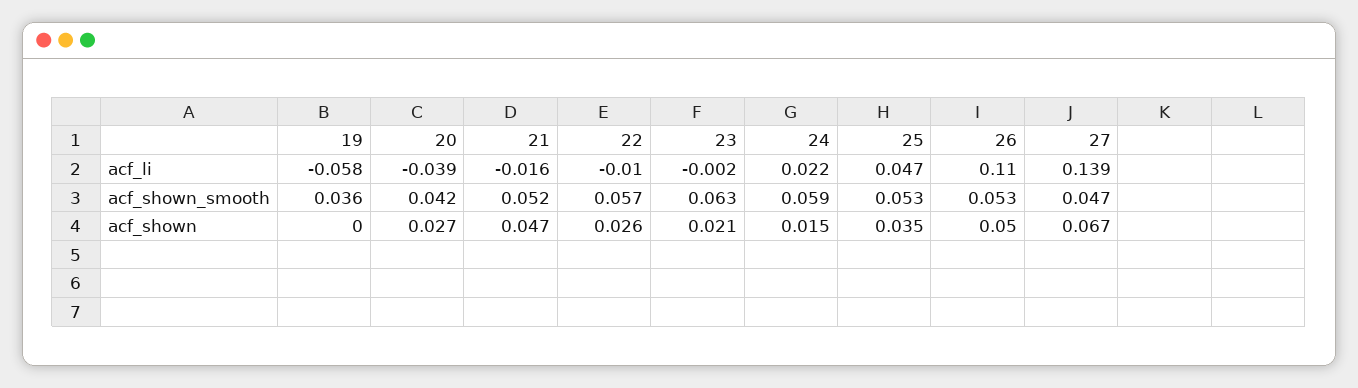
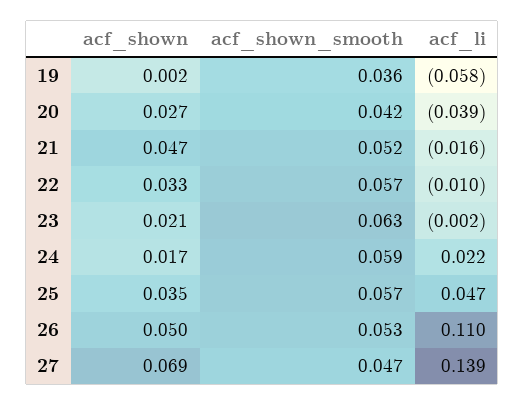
  {
    "19": {
      "acf_li": -0.058,
      "acf_shown_smooth": 0.036,
-     "acf_shown": 0
+     "acf_shown": 0.002
    },
    "20": {
      "acf_li": -0.039,
      "acf_shown_smooth": 0.042,
      "acf_shown": 0.027
    },
    "21": {
      "acf_li": -0.016,
      "acf_shown_smooth": 0.052,
      "acf_shown": 0.047
    },
    "22": {
      "acf_li": -0.01,
      "acf_shown_smooth": 0.057,
-     "acf_shown": 0.026
+     "acf_shown": 0.033
    },
    "23": {
      "acf_li": -0.002,
      "acf_shown_smooth": 0.063,
      "acf_shown": 0.021
    },
    "24": {
      "acf_li": 0.022,
      "acf_shown_smooth": 0.059,
-     "acf_shown": 0.015
+     "acf_shown": 0.017
    },
    "25": {
      "acf_li": 0.047,
-     "acf_shown_smooth": 0.053,
+     "acf_shown_smooth": 0.057,
      "acf_shown": 0.035
    },
    "26": {
      "acf_li": 0.11,
      "acf_shown_smooth": 0.053,
      "acf_shown": 0.05
    },
    "27": {
      "acf_li": 0.139,
      "acf_shown_smooth": 0.047,
-     "acf_shown": 0.067
+     "acf_shown": 0.069
    }
  }

